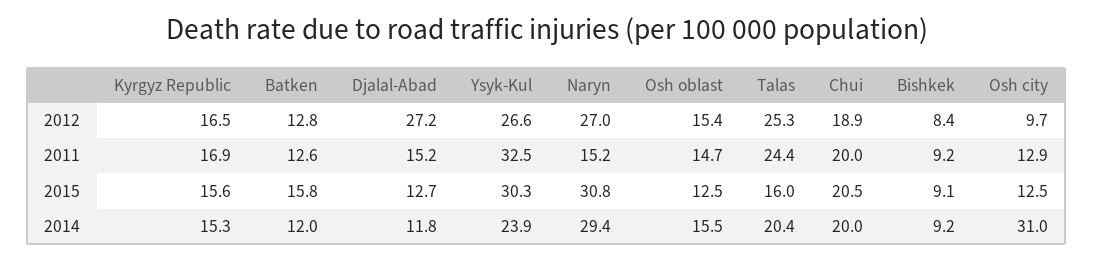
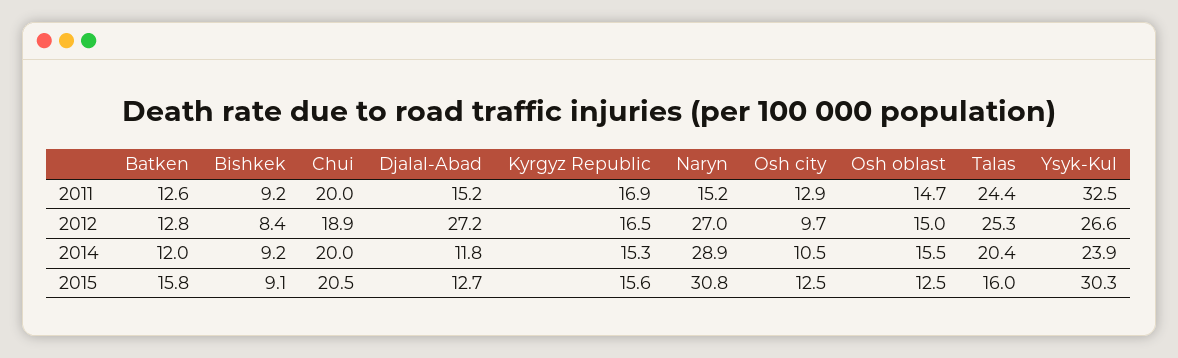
  {
    "Kyrgyz Republic": {
      "2012": 16.5,
      "2011": 16.9,
      "2015": 15.6,
      "2014": 15.3
    },
    "Batken": {
      "2012": 12.8,
      "2011": 12.6,
      "2015": 15.8,
      "2014": 12
    },
    "Djalal-Abad": {
      "2012": 27.2,
      "2011": 15.2,
      "2015": 12.7,
      "2014": 11.8
    },
    "Ysyk-Kul": {
      "2012": 26.6,
      "2011": 32.5,
      "2015": 30.3,
      "2014": 23.9
    },
    "Naryn": {
      "2012": 27,
      "2011": 15.2,
      "2015": 30.8,
-     "2014": 29.4
+     "2014": 28.9
    },
    "Osh oblast": {
-     "2012": 15.4,
+     "2012": 15,
      "2011": 14.7,
      "2015": 12.5,
      "2014": 15.5
    },
    "Talas": {
      "2012": 25.3,
      "2011": 24.4,
      "2015": 16,
      "2014": 20.4
    },
    "Chui": {
      "2012": 18.9,
      "2011": 20,
      "2015": 20.5,
      "2014": 20
    },
    "Bishkek": {
      "2012": 8.4,
      "2011": 9.2,
      "2015": 9.1,
      "2014": 9.2
    },
    "Osh city": {
      "2012": 9.7,
      "2011": 12.9,
      "2015": 12.5,
-     "2014": 31
+     "2014": 10.5
    }
  }

